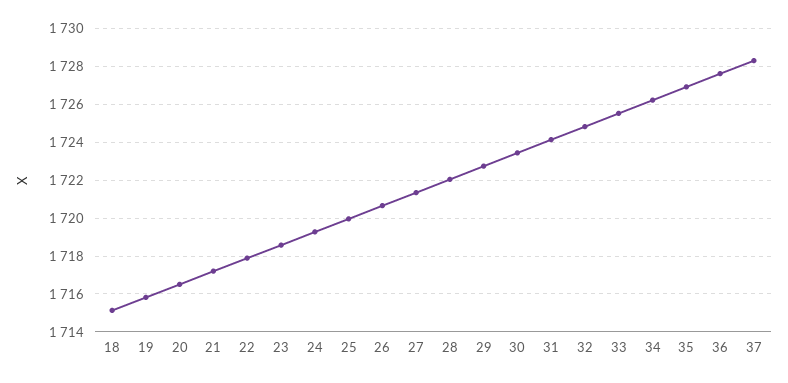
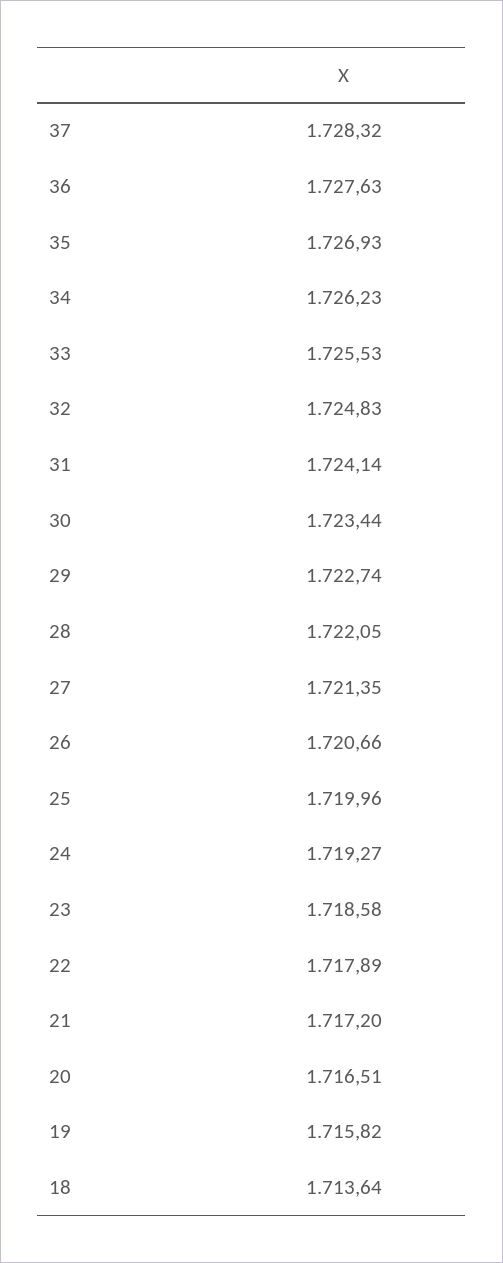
  {
-   "18": 1715,
+   "18": 1713.64,
    "19": 1715.82,
    "20": 1716.51,
    "21": 1717.2,
    "22": 1717.89,
    "23": 1718.58,
    "24": 1719.27,
    "25": 1719.96,
    "26": 1720.66,
    "27": 1721.35,
    "28": 1722.05,
    "29": 1722.74,
    "30": 1723.44,
    "31": 1724.14,
    "32": 1724.83,
    "33": 1725.53,
    "34": 1726.23,
    "35": 1726.93,
    "36": 1727.63,
    "37": 1728.32
  }

